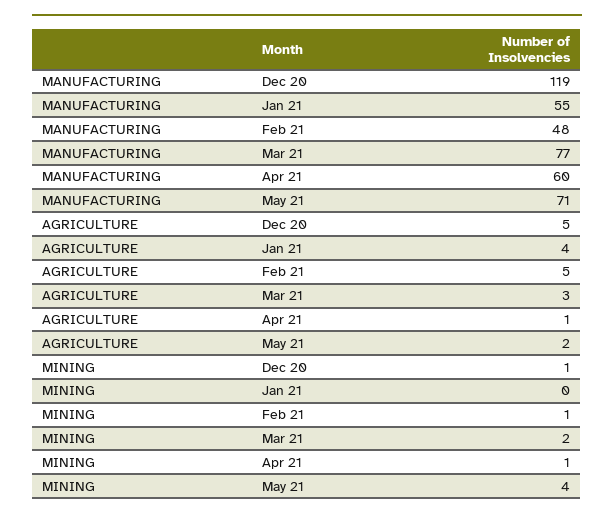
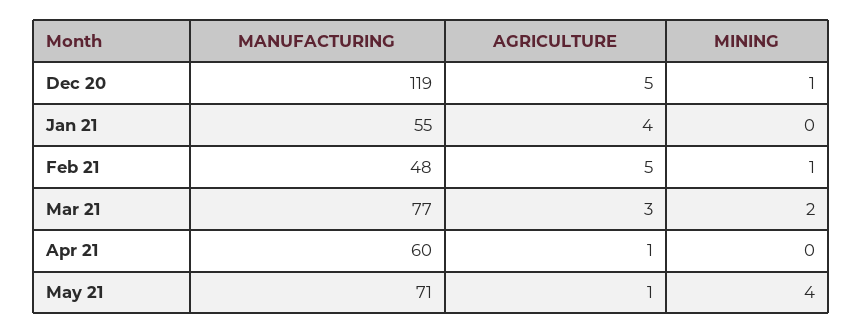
  {
    "MANUFACTURING": {
      "Dec 20": 119,
      "Jan 21": 55,
      "Feb 21": 48,
      "Mar 21": 77,
      "Apr 21": 60,
      "May 21": 71
    },
    "AGRICULTURE": {
      "Dec 20": 5,
      "Jan 21": 4,
      "Feb 21": 5,
      "Mar 21": 3,
      "Apr 21": 1,
-     "May 21": 2
+     "May 21": 1
    },
    "MINING": {
      "Dec 20": 1,
      "Jan 21": 0,
      "Feb 21": 1,
      "Mar 21": 2,
-     "Apr 21": 1,
+     "Apr 21": 0,
      "May 21": 4
    }
  }

